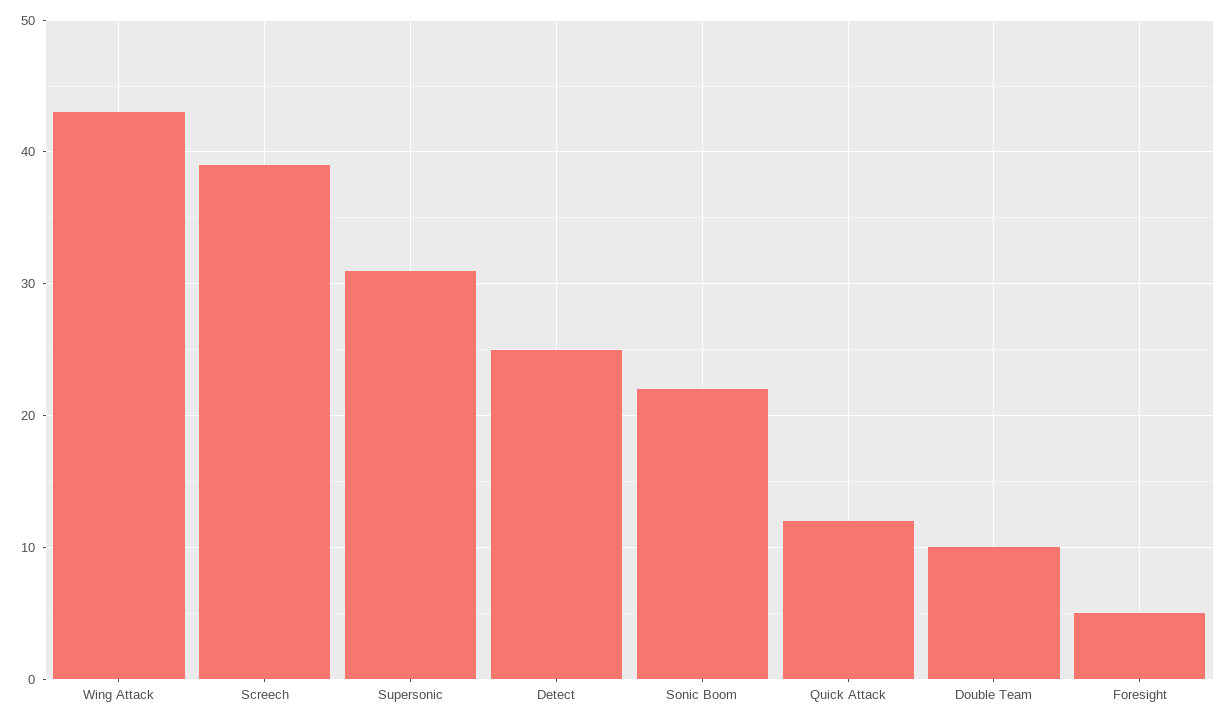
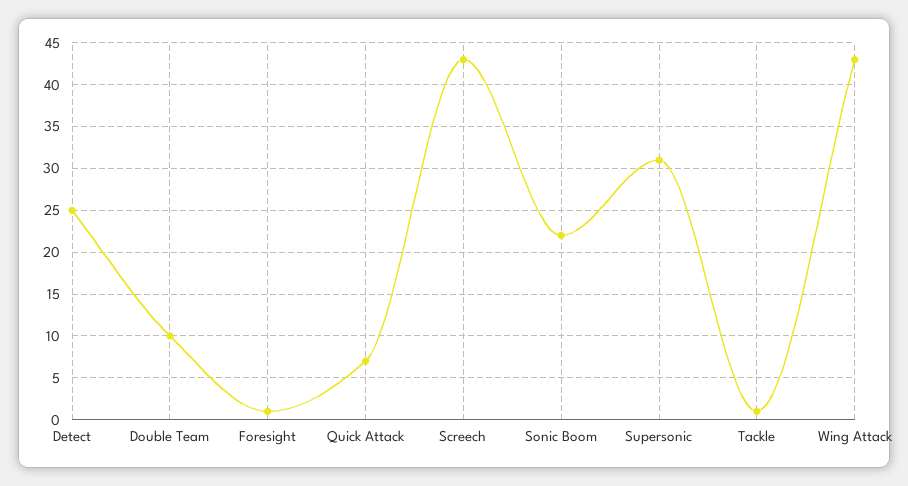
  {
    "Wing Attack": 43,
-   "Screech": 39,
+   "Screech": 43,
    "Supersonic": 31,
    "Detect": 25,
    "Sonic Boom": 22,
-   "Quick Attack": 12,
+   "Quick Attack": 7,
    "Double Team": 10,
-   "Foresight": 5
+   "Foresight": 1,
+   "Tackle": 1
  }

